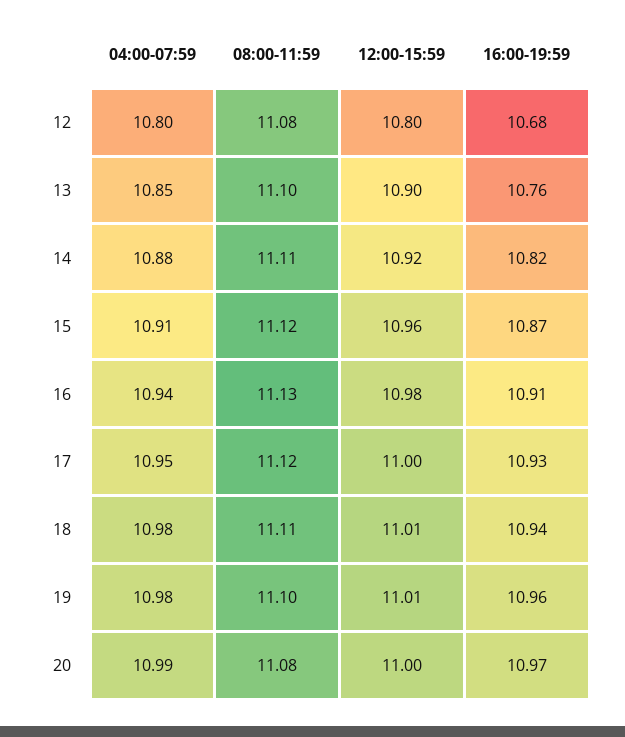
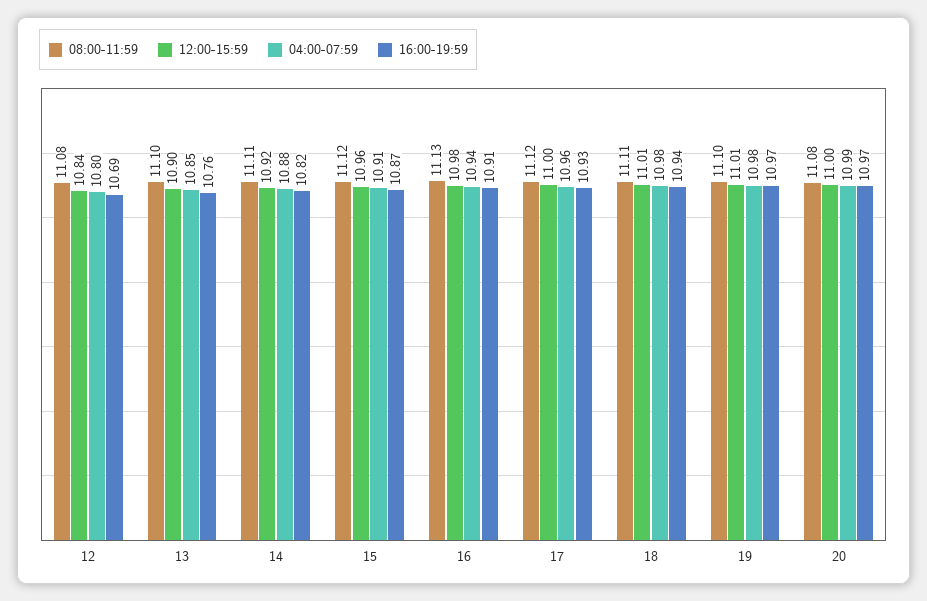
  {
    "04:00-07:59": {
      "12": 10.8,
      "13": 10.85,
      "14": 10.88,
      "15": 10.91,
      "16": 10.94,
-     "17": 10.95,
+     "17": 10.96,
      "18": 10.98,
      "19": 10.98,
      "20": 10.99
    },
    "08:00-11:59": {
      "12": 11.08,
      "13": 11.1,
      "14": 11.11,
      "15": 11.12,
      "16": 11.13,
      "17": 11.12,
      "18": 11.11,
      "19": 11.1,
      "20": 11.08
    },
    "12:00-15:59": {
-     "12": 10.8,
+     "12": 10.84,
      "13": 10.9,
      "14": 10.92,
      "15": 10.96,
      "16": 10.98,
      "17": 11,
      "18": 11.01,
      "19": 11.01,
      "20": 11
    },
    "16:00-19:59": {
-     "12": 10.68,
+     "12": 10.69,
      "13": 10.76,
      "14": 10.82,
      "15": 10.87,
      "16": 10.91,
      "17": 10.93,
      "18": 10.94,
-     "19": 10.96,
+     "19": 10.97,
      "20": 10.97
    }
  }

